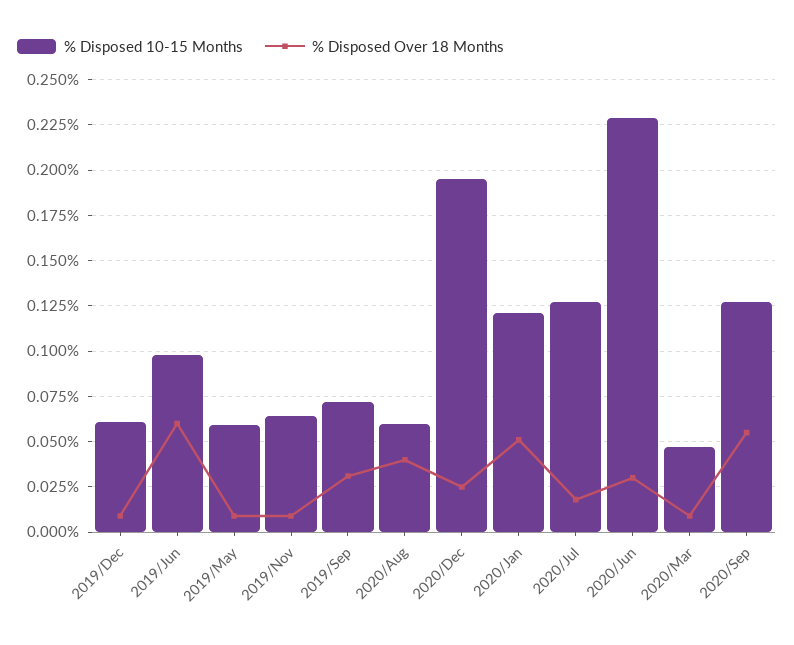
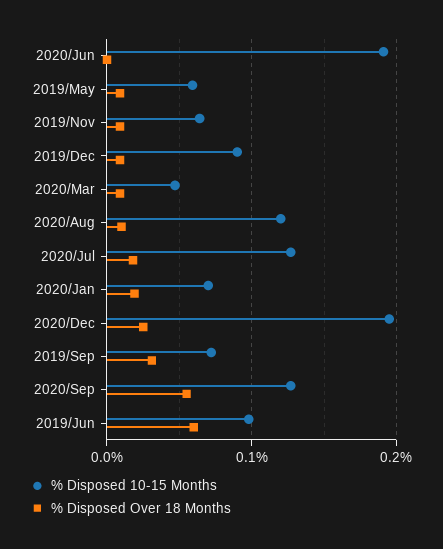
  {
    "% Disposed 10-15 Months": {
-     "2019/Dec": 0.06,
+     "2019/Dec": 0.09,
      "2019/Jun": 0.1,
      "2019/May": 0.06,
      "2019/Nov": 0.065,
      "2019/Sep": 0.07,
-     "2020/Aug": 0.06,
+     "2020/Aug": 0.12,
      "2020/Dec": 0.195,
-     "2020/Jan": 0.12,
+     "2020/Jan": 0.07,
      "2020/Jul": 0.125,
-     "2020/Jun": 0.23,
+     "2020/Jun": 0.19,
      "2020/Mar": 0.045,
      "2020/Sep": 0.125
    },
    "% Disposed Over 18 Months": {
      "2019/Dec": 0.01,
      "2019/Jun": 0.06,
      "2019/May": 0.01,
      "2019/Nov": 0.01,
      "2019/Sep": 0.03,
-     "2020/Aug": 0.04,
+     "2020/Aug": 0.01,
      "2020/Dec": 0.025,
-     "2020/Jan": 0.05,
+     "2020/Jan": 0.02,
      "2020/Jul": 0.02,
-     "2020/Jun": 0.03,
+     "2020/Jun": 0,
      "2020/Mar": 0.01,
      "2020/Sep": 0.055
    }
  }

